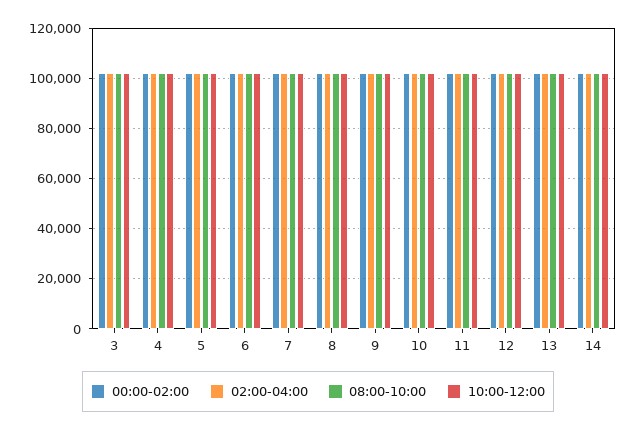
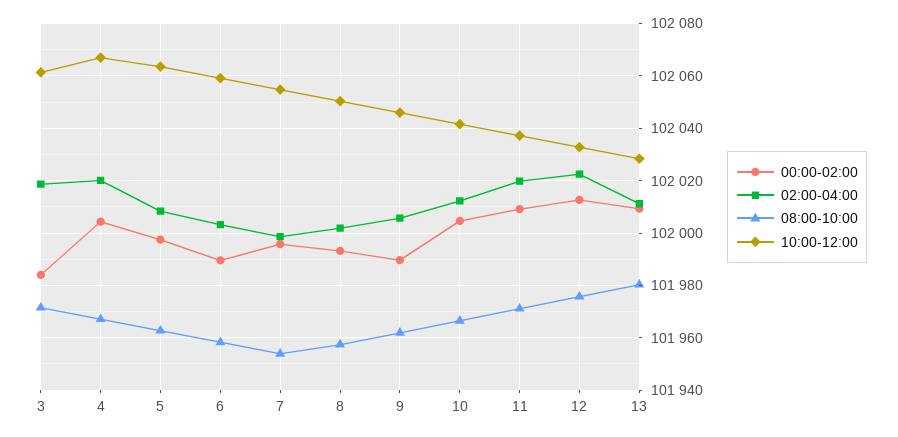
  {
    "00:00-02:00": {
      "3": 101985,
      "4": 102005,
      "5": 101997.5,
      "6": 101990,
      "7": 101995,
      "8": 101992.5,
      "9": 101990,
      "10": 102005,
      "11": 102010,
      "12": 102012.5,
-     "13": 102010,
+     "13": 102010
-     "14": 102500
    },
    "02:00-04:00": {
      "3": 102017.5,
      "4": 102020,
      "5": 102007.5,
      "6": 102002.5,
      "7": 101997.5,
      "8": 102002.5,
      "9": 102005,
      "10": 102012.5,
      "11": 102020,
      "12": 102022.5,
-     "13": 102010,
+     "13": 102010
-     "14": 102500
    },
    "08:00-10:00": {
      "3": 101972.5,
      "4": 101967.5,
      "5": 101962.5,
      "6": 101957.5,
      "7": 101955,
      "8": 101957.5,
      "9": 101962.5,
      "10": 101967.5,
      "11": 101970,
      "12": 101975,
-     "13": 101980,
+     "13": 101980
-     "14": 102500
    },
    "10:00-12:00": {
      "3": 102062.5,
      "4": 102067.5,
      "5": 102062.5,
      "6": 102060,
      "7": 102055,
      "8": 102050,
      "9": 102045,
      "10": 102042.5,
      "11": 102037.5,
      "12": 102032.5,
-     "13": 102027.5,
+     "13": 102027.5
-     "14": 102500
    }
  }

